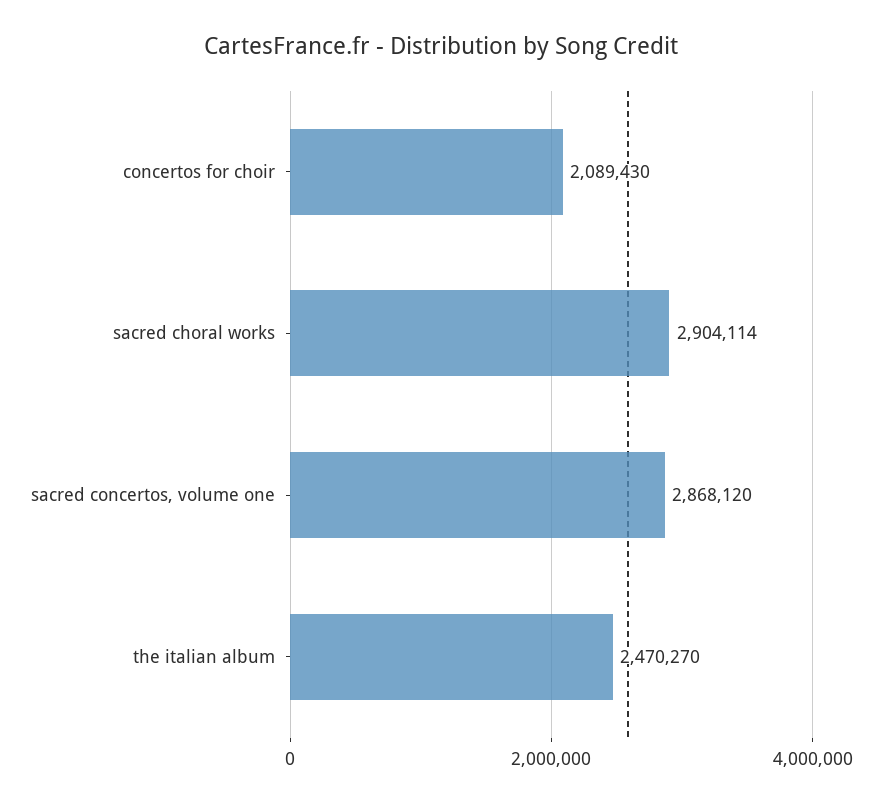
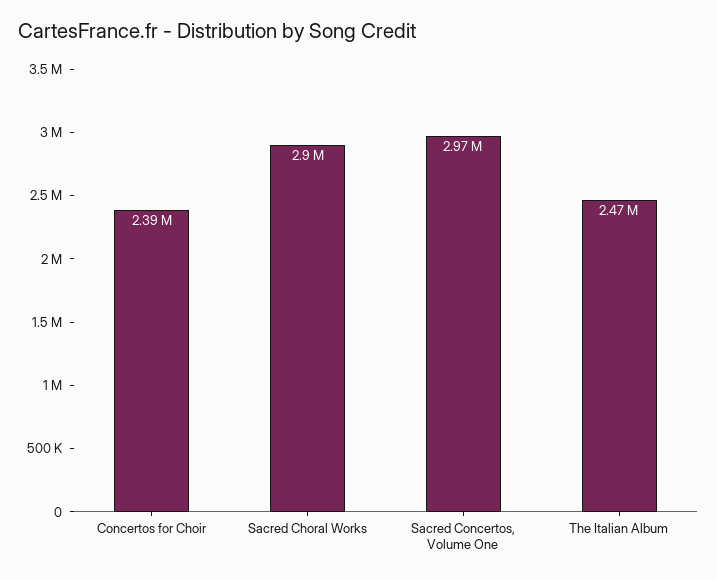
  {
-   "concertos for choir": 2089430,
+   "concertos for choir": 2390000,
    "sacred choral works": 2904114,
-   "sacred concertos, volume one": 2868120,
+   "sacred concertos, volume one": 2970000,
    "the italian album": 2470270
  }

